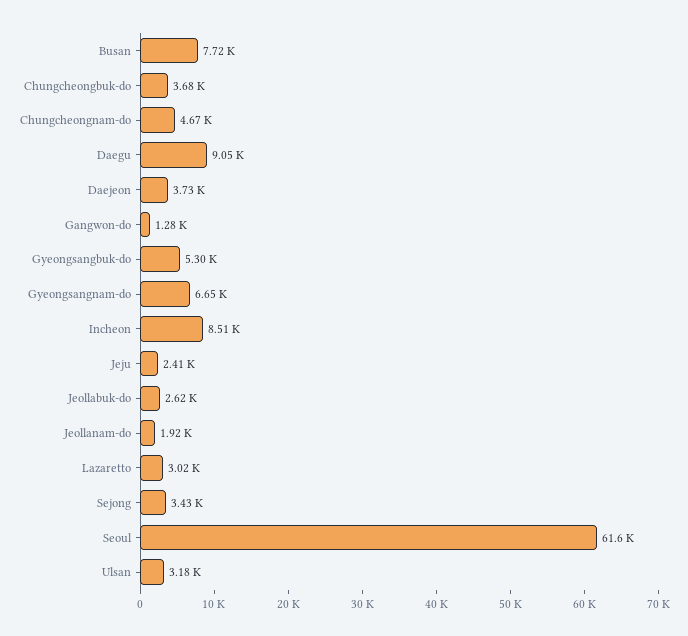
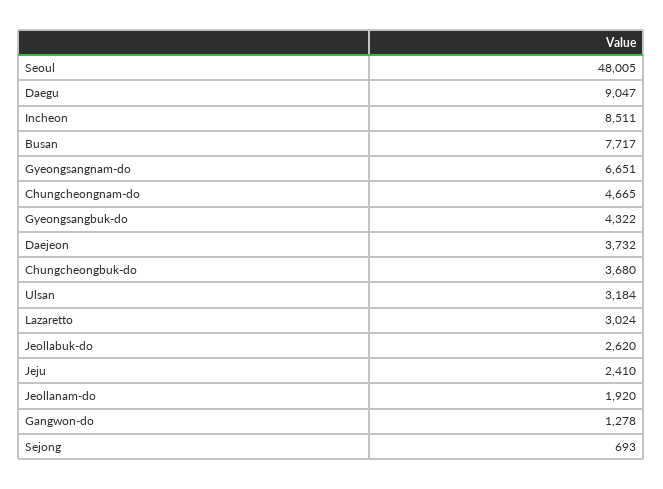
  {
    "Busan": 7717,
    "Chungcheongbuk-do": 3680,
    "Chungcheongnam-do": 4665,
    "Daegu": 9047,
    "Daejeon": 3732,
    "Gangwon-do": 1278,
-   "Gyeongsangbuk-do": 5300,
+   "Gyeongsangbuk-do": 4322,
    "Gyeongsangnam-do": 6651,
    "Incheon": 8511,
    "Jeju": 2410,
    "Jeollabuk-do": 2620,
    "Jeollanam-do": 1920,
    "Lazaretto": 3024,
-   "Sejong": 3430,
+   "Sejong": 693,
-   "Seoul": 61600,
+   "Seoul": 48005,
    "Ulsan": 3184
  }

